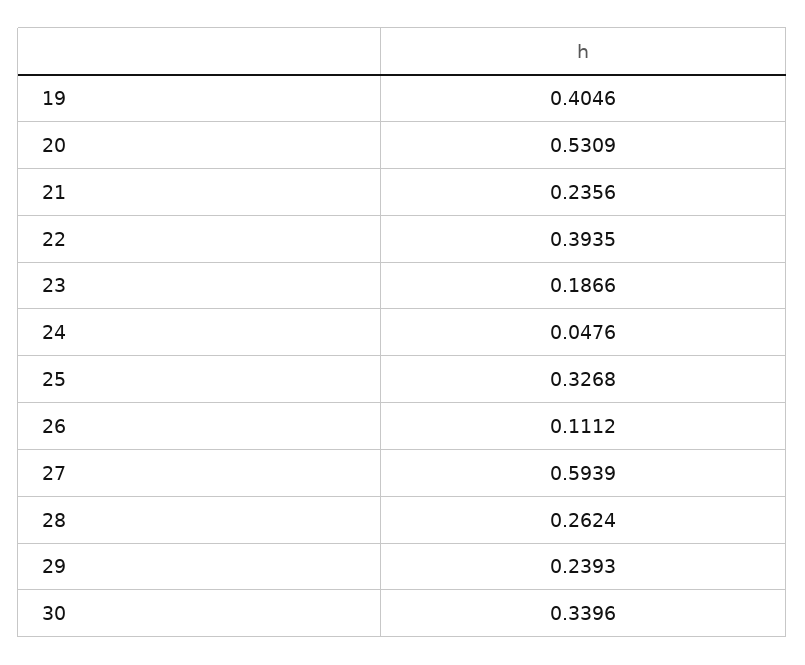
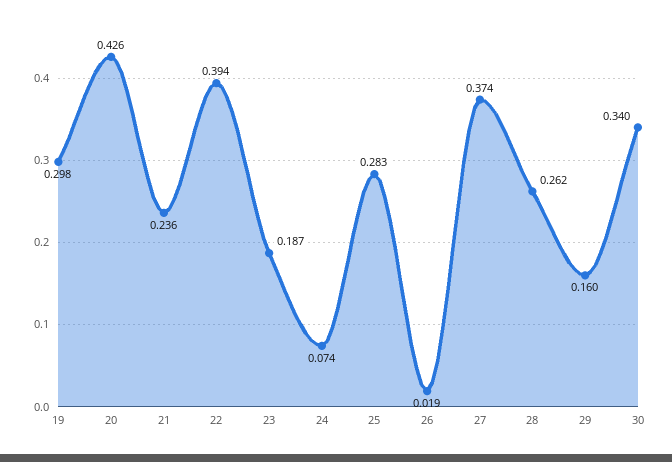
  {
-   "19": 0.4046,
+   "19": 0.298,
-   "20": 0.5309,
+   "20": 0.426,
    "21": 0.2356,
    "22": 0.3935,
    "23": 0.1866,
-   "24": 0.0476,
+   "24": 0.074,
-   "25": 0.3268,
+   "25": 0.283,
-   "26": 0.1112,
+   "26": 0.019,
-   "27": 0.5939,
+   "27": 0.374,
    "28": 0.2624,
-   "29": 0.2393,
+   "29": 0.16,
    "30": 0.3396
  }

